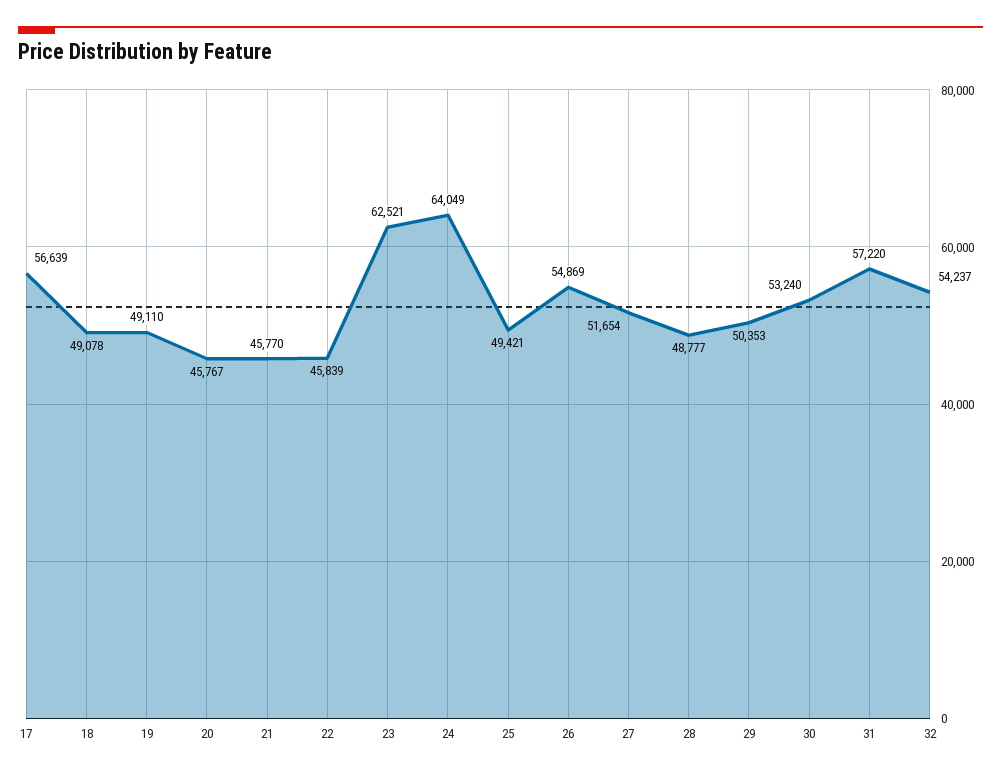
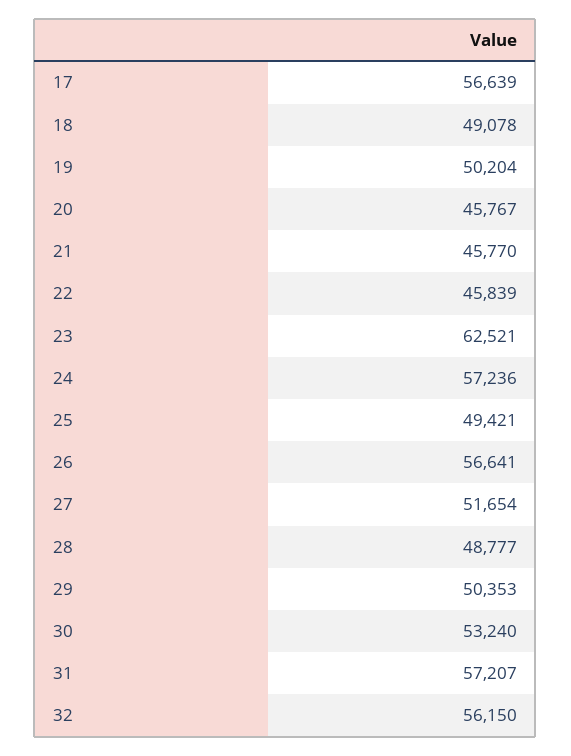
  {
    "17": 56639,
    "18": 49078,
-   "19": 49110,
+   "19": 50204,
    "20": 45767,
    "21": 45770,
    "22": 45839,
    "23": 62521,
-   "24": 64049,
+   "24": 57236,
    "25": 49421,
-   "26": 54869,
+   "26": 56641,
    "27": 51654,
    "28": 48777,
    "29": 50353,
    "30": 53240,
-   "31": 57220,
+   "31": 57207,
-   "32": 54237
+   "32": 56150
  }

